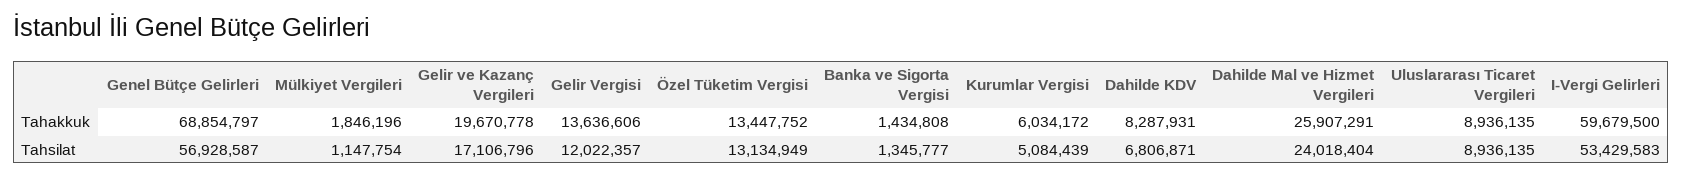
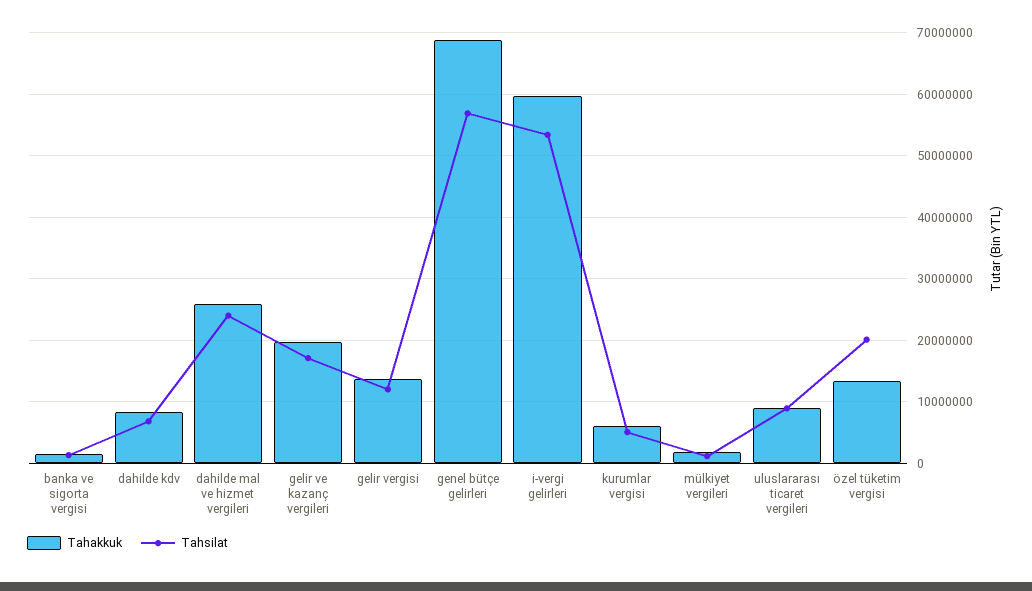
  {
    "Tahakkuk": {
      "Genel Bütçe Gelirleri": 68854797,
      "Mülkiyet Vergileri": 1846196,
      "Gelir ve Kazanç Vergileri": 19670778,
      "Gelir Vergisi": 13636606,
      "Özel Tüketim Vergisi": 13447752,
      "Banka ve Sigorta Vergisi": 1434808,
      "Kurumlar Vergisi": 6034172,
      "Dahilde KDV": 8287931,
      "Dahilde Mal ve Hizmet Vergileri": 25907291,
      "Uluslararası Ticaret Vergileri": 8936135,
      "I-Vergi Gelirleri": 59679500
    },
    "Tahsilat": {
      "Genel Bütçe Gelirleri": 56928587,
      "Mülkiyet Vergileri": 1147754,
      "Gelir ve Kazanç Vergileri": 17106796,
      "Gelir Vergisi": 12022357,
-     "Özel Tüketim Vergisi": 13134949,
+     "Özel Tüketim Vergisi": 20000000,
      "Banka ve Sigorta Vergisi": 1345777,
      "Kurumlar Vergisi": 5084439,
      "Dahilde KDV": 6806871,
      "Dahilde Mal ve Hizmet Vergileri": 24018404,
      "Uluslararası Ticaret Vergileri": 8936135,
      "I-Vergi Gelirleri": 53429583
    }
  }

